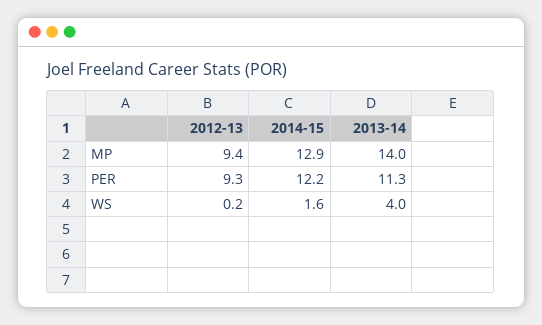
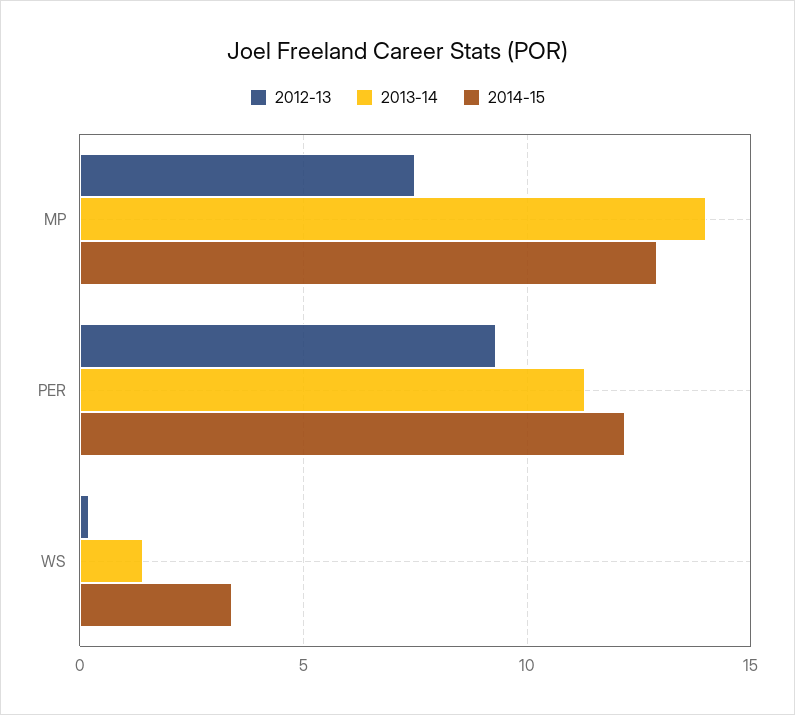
  {
    "2012-13": {
-     "MP": 9.4,
+     "MP": 7.5,
      "PER": 9.3,
      "WS": 0.2
    },
    "2014-15": {
      "MP": 12.9,
      "PER": 12.2,
-     "WS": 1.6
+     "WS": 3.5
    },
    "2013-14": {
      "MP": 14,
      "PER": 11.3,
-     "WS": 4
+     "WS": 1.5
    }
  }

